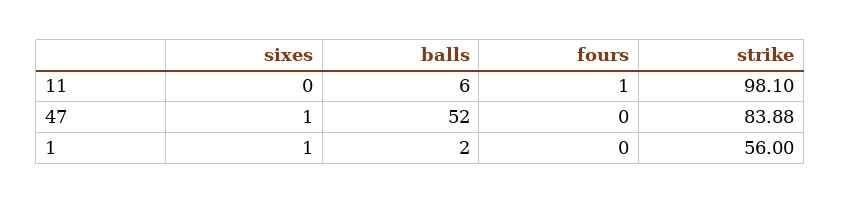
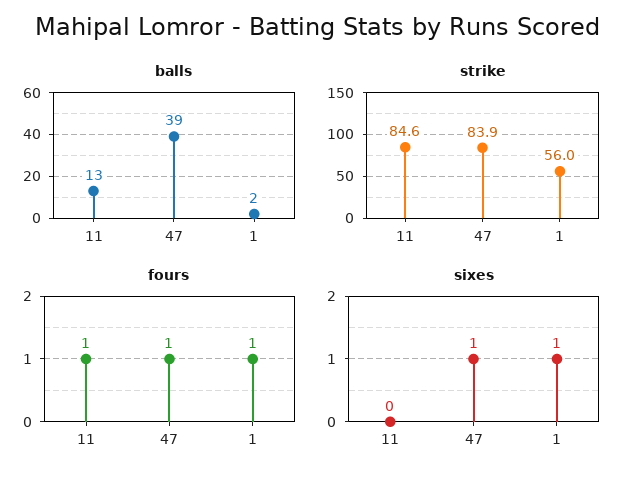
  {
    "sixes": {
      "11": 0,
      "47": 1,
      "1": 1
    },
    "balls": {
-     "11": 6,
+     "11": 13,
-     "47": 52,
+     "47": 39,
      "1": 2
    },
    "fours": {
      "11": 1,
-     "47": 0,
+     "47": 1,
-     "1": 0
+     "1": 1
    },
    "strike": {
-     "11": 98.1,
+     "11": 84.6,
      "47": 83.88,
      "1": 56
    }
  }

